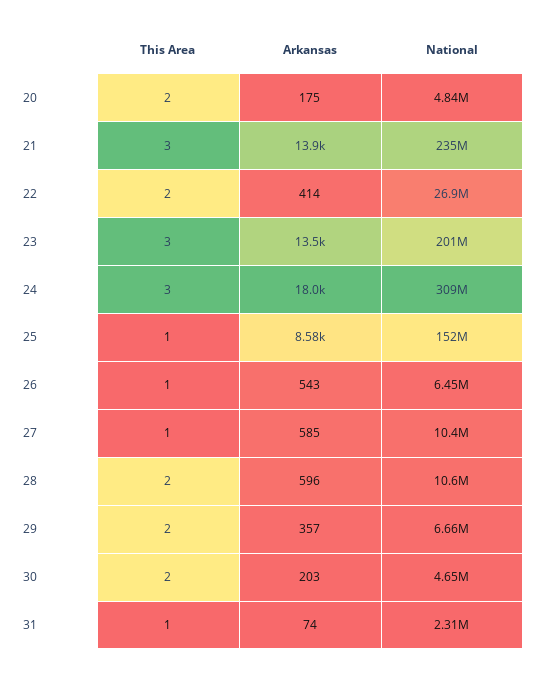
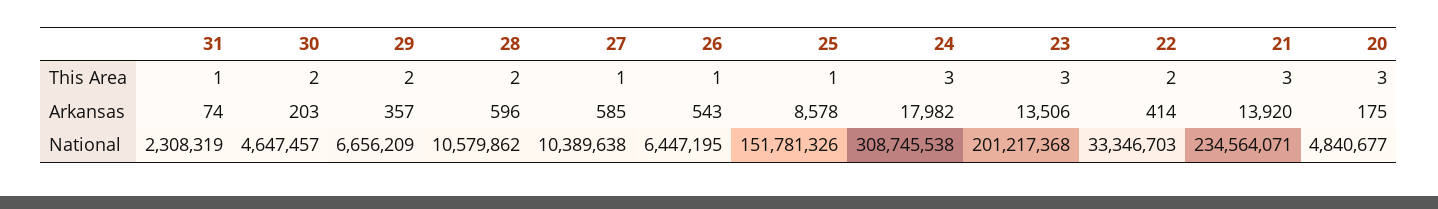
  {
    "This Area": {
-     "20": 2,
+     "20": 3,
      "21": 3,
      "22": 2,
      "23": 3,
      "24": 3,
      "25": 1,
      "26": 1,
      "27": 1,
      "28": 2,
      "29": 2,
      "30": 2,
      "31": 1
    },
    "Arkansas": {
      "20": 175,
      "21": 13920,
      "22": 414,
      "23": 13506,
      "24": 17982,
      "25": 8578,
      "26": 543,
      "27": 585,
      "28": 596,
      "29": 357,
      "30": 203,
      "31": 74
    },
    "National": {
      "20": 4840677,
      "21": 234564071,
-     "22": 26900000,
+     "22": 33346703,
      "23": 201217368,
      "24": 308745538,
      "25": 151781326,
      "26": 6447195,
      "27": 10389638,
      "28": 10579862,
      "29": 6656209,
      "30": 4647457,
      "31": 2308319
    }
  }

